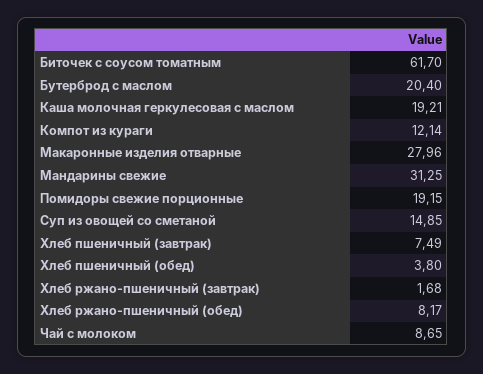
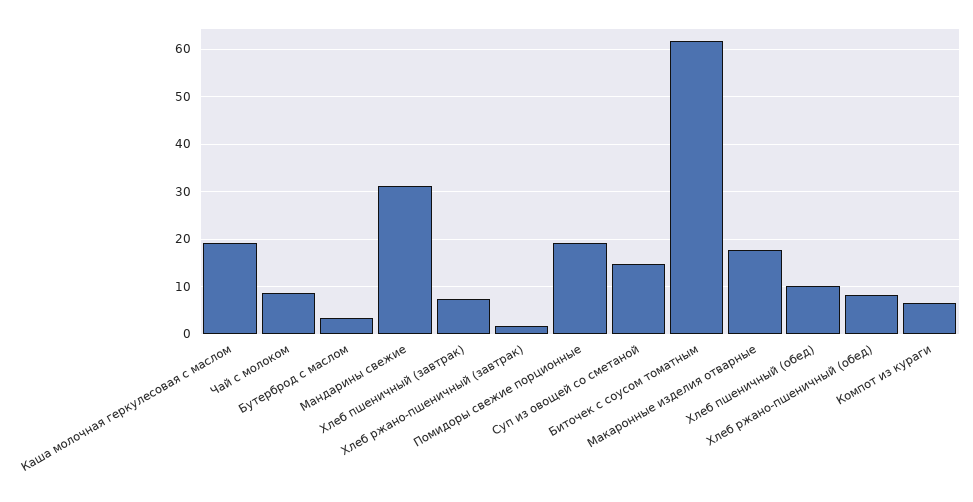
  {
    "Биточек с соусом томатным": 61.7,
-   "Бутерброд с маслом": 20.4,
+   "Бутерброд с маслом": 4,
    "Каша молочная геркулесовая с маслом": 19.21,
-   "Компот из кураги": 12.14,
+   "Компот из кураги": 6,
-   "Макаронные изделия отварные": 27.96,
+   "Макаронные изделия отварные": 18,
    "Мандарины свежие": 31.25,
    "Помидоры свежие порционные": 19.15,
    "Суп из овощей со сметаной": 14.85,
    "Хлеб пшеничный (завтрак)": 7.49,
-   "Хлеб пшеничный (обед)": 3.8,
+   "Хлеб пшеничный (обед)": 10,
    "Хлеб ржано-пшеничный (завтрак)": 1.68,
    "Хлеб ржано-пшеничный (обед)": 8.17,
    "Чай с молоком": 8.65
  }

